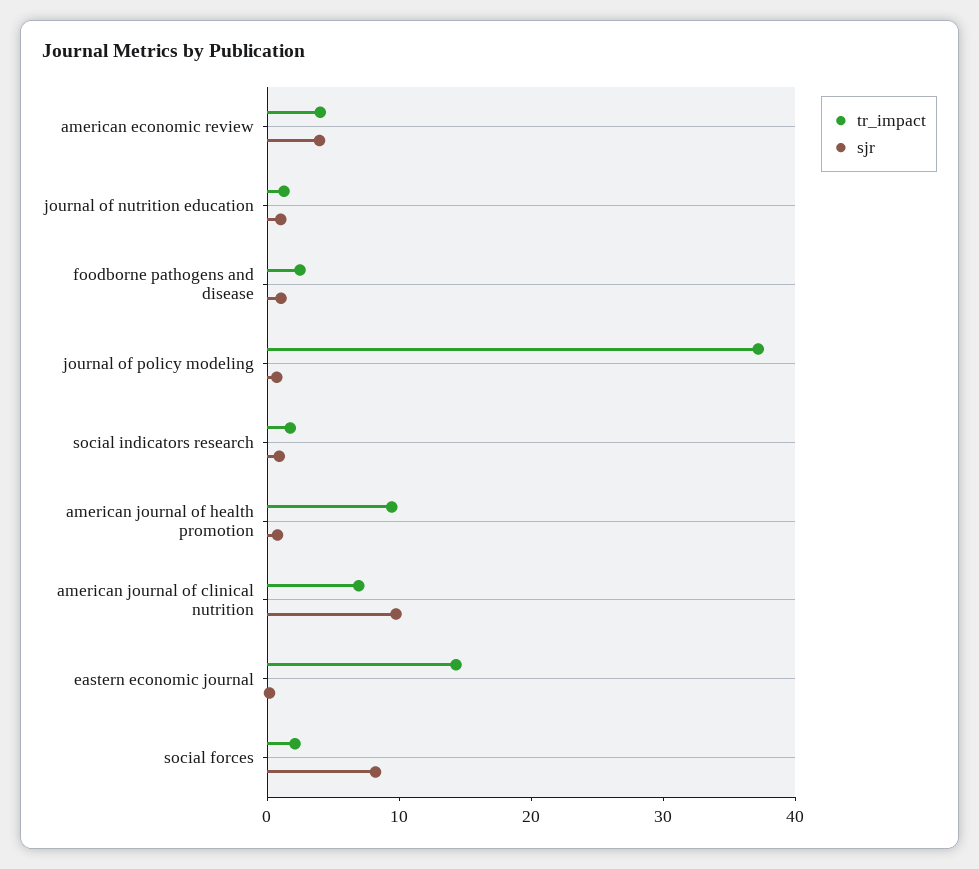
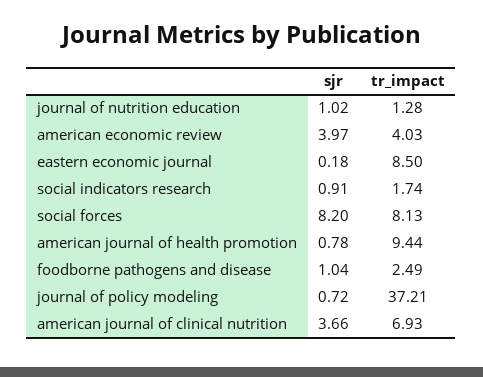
  {
    "tr_impact": {
      "american economic review": 4.03,
      "journal of nutrition education": 1.28,
      "foodborne pathogens and disease": 2.49,
      "journal of policy modeling": 37.21,
      "social indicators research": 1.74,
      "american journal of health promotion": 9.44,
      "american journal of clinical nutrition": 6.93,
-     "eastern economic journal": 14,
+     "eastern economic journal": 8.5,
-     "social forces": 2
+     "social forces": 8.13
    },
    "sjr": {
      "american economic review": 3.97,
      "journal of nutrition education": 1.02,
      "foodborne pathogens and disease": 1.04,
      "journal of policy modeling": 0.72,
      "social indicators research": 0.91,
      "american journal of health promotion": 0.78,
-     "american journal of clinical nutrition": 10,
+     "american journal of clinical nutrition": 3.66,
      "eastern economic journal": 0.18,
      "social forces": 8.2
    }
  }

